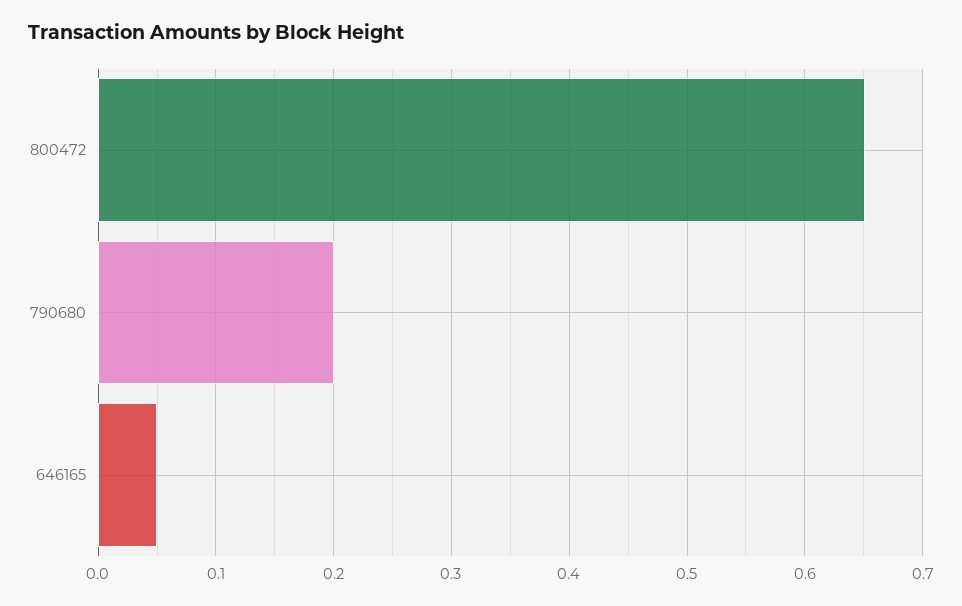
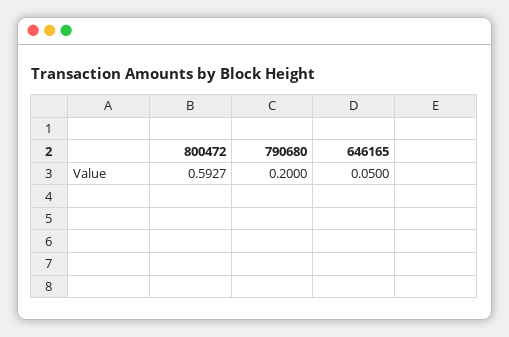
  {
-   "800472": 0.65,
+   "800472": 0.5927,
    "790680": 0.2,
    "646165": 0.05
  }

